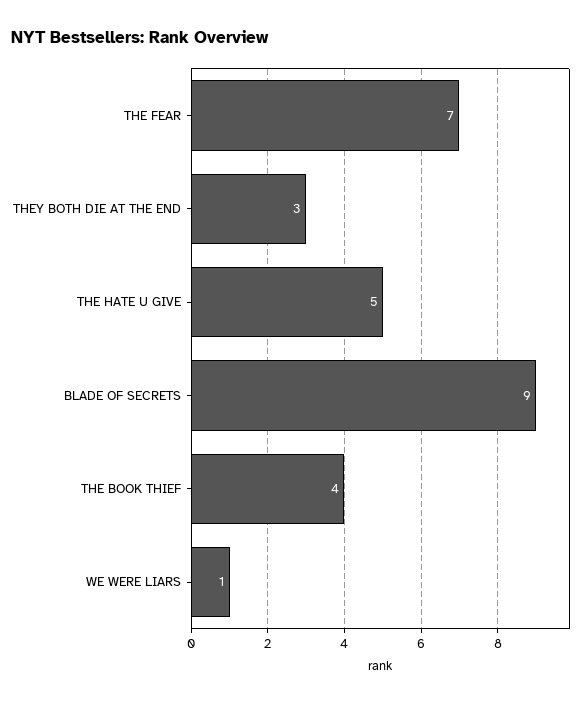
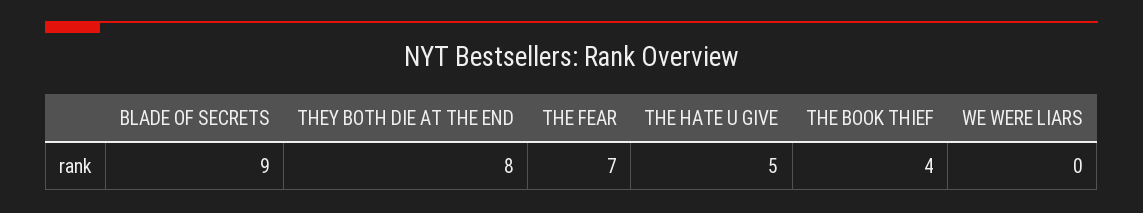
  {
    "THE FEAR": 7,
-   "THEY BOTH DIE AT THE END": 3,
+   "THEY BOTH DIE AT THE END": 8,
    "THE HATE U GIVE": 5,
    "BLADE OF SECRETS": 9,
    "THE BOOK THIEF": 4,
-   "WE WERE LIARS": 1
+   "WE WERE LIARS": 0
  }

